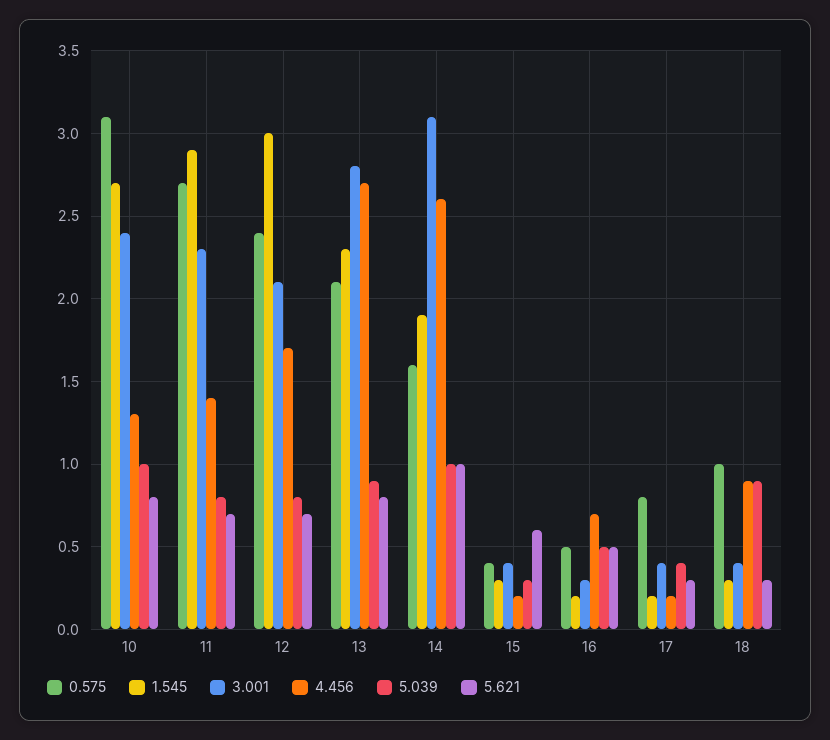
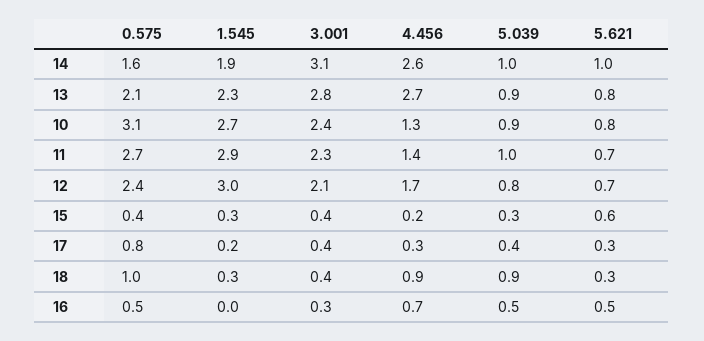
  {
    "0.575": {
      "10": 3.1,
      "11": 2.7,
      "12": 2.4,
      "13": 2.1,
      "14": 1.6,
      "15": 0.4,
      "16": 0.5,
      "17": 0.8,
      "18": 1
    },
    "1.545": {
      "10": 2.7,
      "11": 2.9,
      "12": 3,
      "13": 2.3,
      "14": 1.9,
      "15": 0.3,
-     "16": 0.2,
+     "16": 0,
      "17": 0.2,
      "18": 0.3
    },
    "3.001": {
      "10": 2.4,
      "11": 2.3,
      "12": 2.1,
      "13": 2.8,
      "14": 3.1,
      "15": 0.4,
      "16": 0.3,
      "17": 0.4,
      "18": 0.4
    },
    "4.456": {
      "10": 1.3,
      "11": 1.4,
      "12": 1.7,
      "13": 2.7,
      "14": 2.6,
      "15": 0.2,
      "16": 0.7,
-     "17": 0.2,
+     "17": 0.3,
      "18": 0.9
    },
    "5.039": {
-     "10": 1,
+     "10": 0.9,
-     "11": 0.8,
+     "11": 1,
      "12": 0.8,
      "13": 0.9,
      "14": 1,
      "15": 0.3,
      "16": 0.5,
      "17": 0.4,
      "18": 0.9
    },
    "5.621": {
      "10": 0.8,
      "11": 0.7,
      "12": 0.7,
      "13": 0.8,
      "14": 1,
      "15": 0.6,
      "16": 0.5,
      "17": 0.3,
      "18": 0.3
    }
  }

